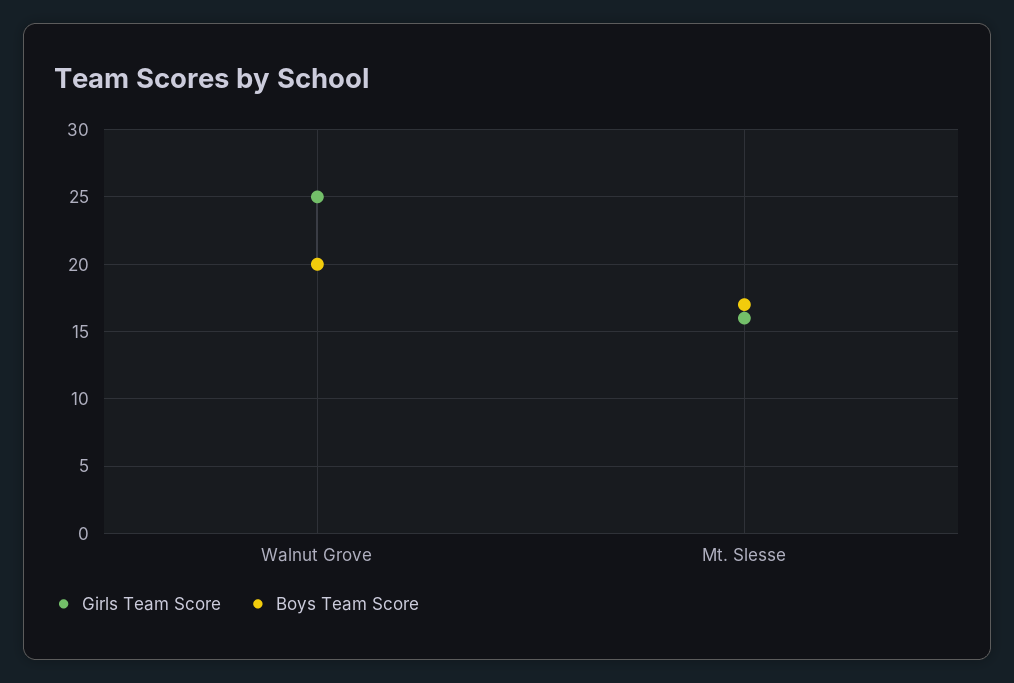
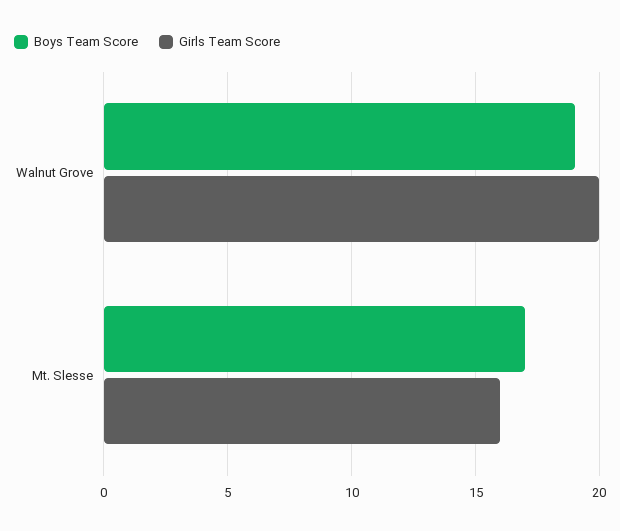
  {
    "Girls Team Score": {
-     "Walnut Grove": 25,
+     "Walnut Grove": 20,
      "Mt. Slesse": 16
    },
    "Boys Team Score": {
-     "Walnut Grove": 20,
+     "Walnut Grove": 19,
      "Mt. Slesse": 17
    }
  }

